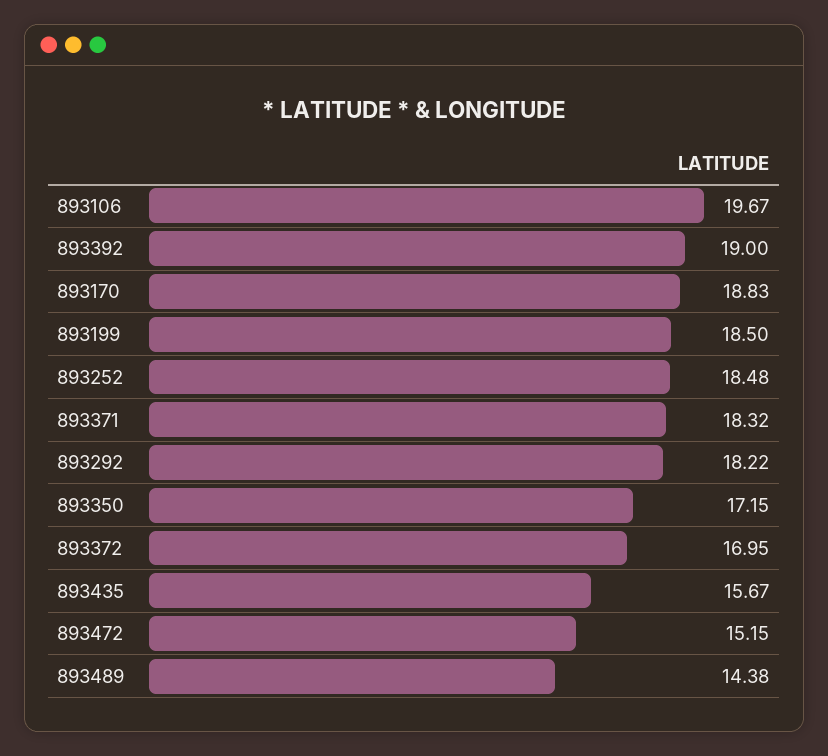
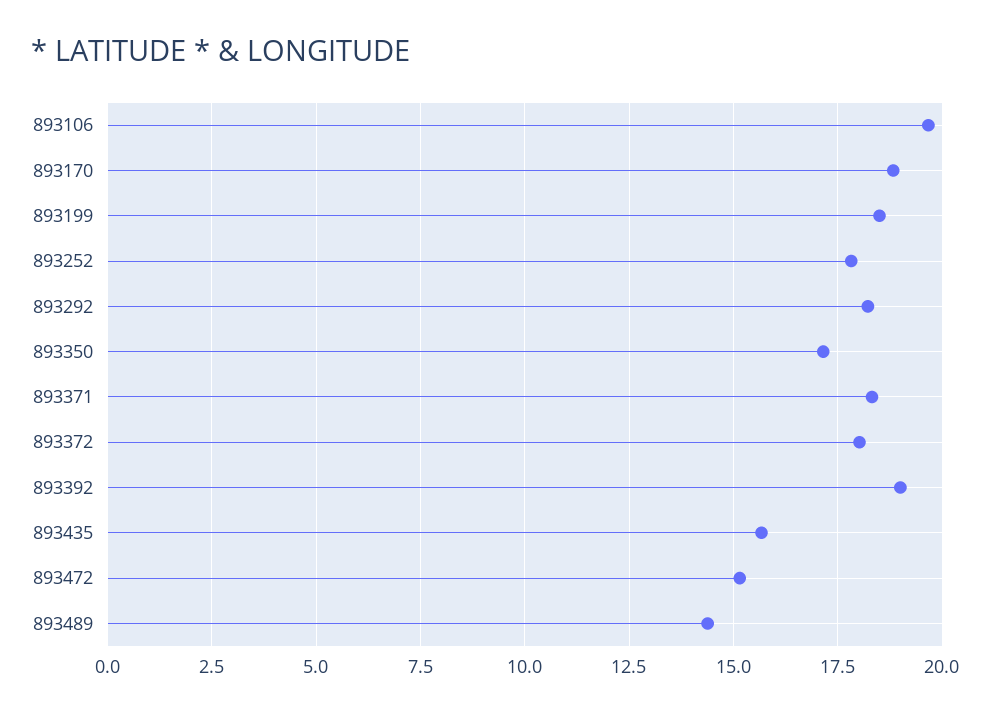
  {
    "893106": 19.67,
    "893392": 19,
    "893170": 18.83,
    "893199": 18.5,
-   "893252": 18.48,
+   "893252": 17.75,
    "893371": 18.32,
    "893292": 18.22,
    "893350": 17.15,
-   "893372": 16.95,
+   "893372": 18,
    "893435": 15.67,
    "893472": 15.15,
    "893489": 14.38
  }

